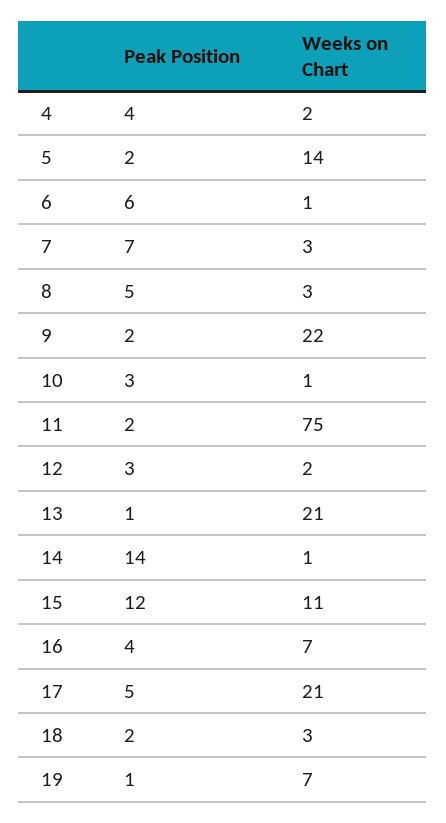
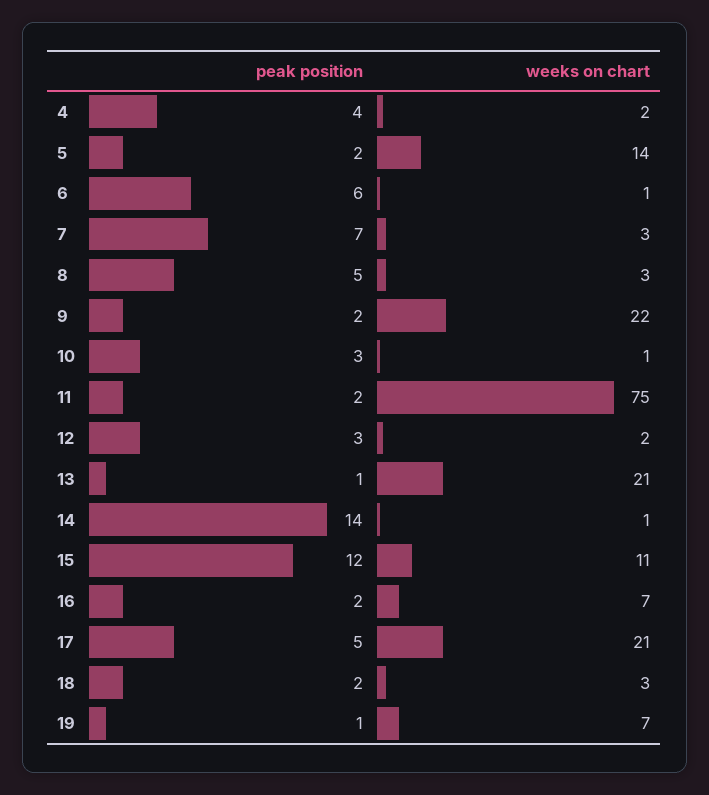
  {
    "Peak Position": {
      "4": 4,
      "5": 2,
      "6": 6,
      "7": 7,
      "8": 5,
      "9": 2,
      "10": 3,
      "11": 2,
      "12": 3,
      "13": 1,
      "14": 14,
      "15": 12,
-     "16": 4,
+     "16": 2,
      "17": 5,
      "18": 2,
      "19": 1
    },
    "Weeks on Chart": {
      "4": 2,
      "5": 14,
      "6": 1,
      "7": 3,
      "8": 3,
      "9": 22,
      "10": 1,
      "11": 75,
      "12": 2,
      "13": 21,
      "14": 1,
      "15": 11,
      "16": 7,
      "17": 21,
      "18": 3,
      "19": 7
    }
  }

